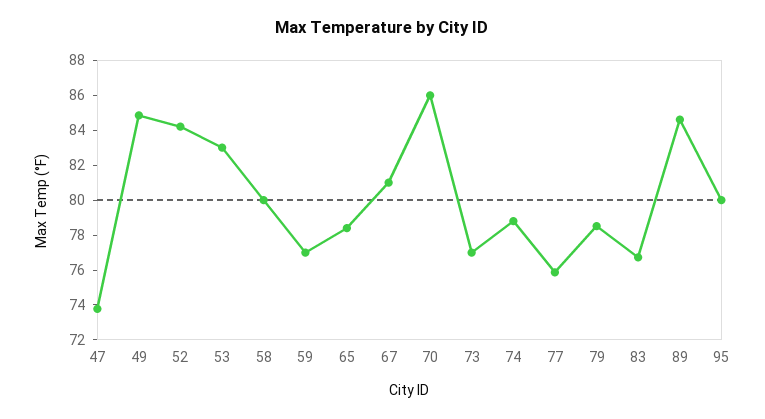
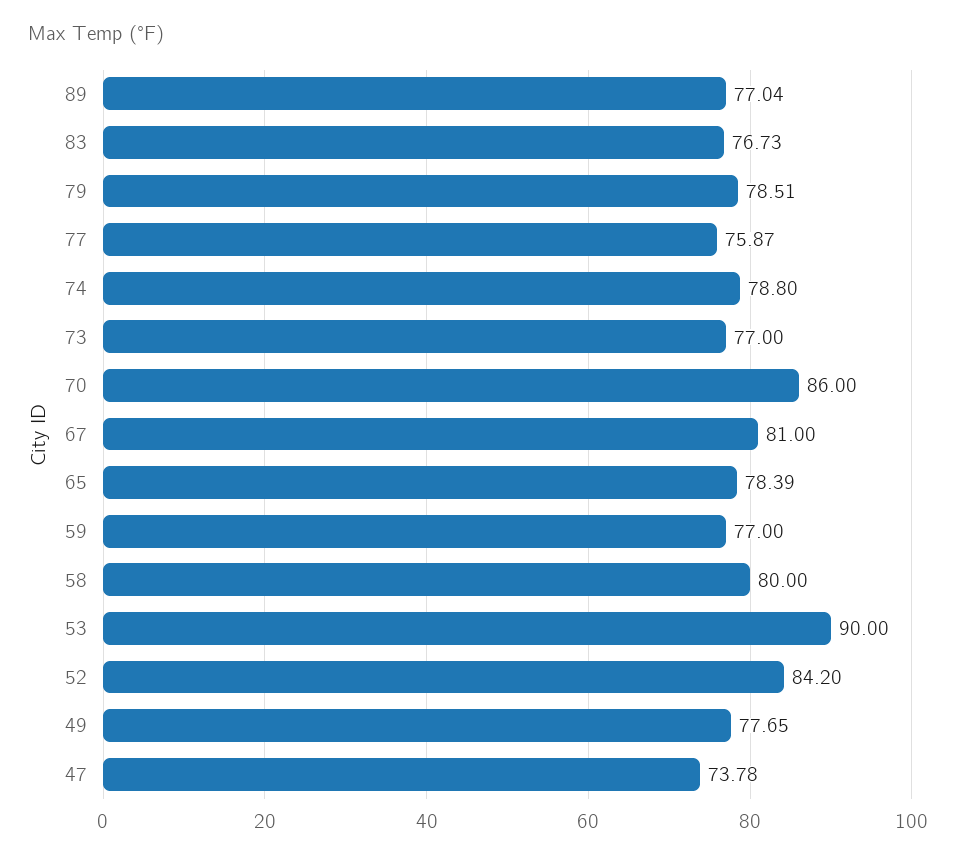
  {
    "47": 73.78,
-   "49": 85,
+   "49": 77.65,
    "52": 84.2,
-   "53": 83,
+   "53": 90,
    "58": 80,
    "59": 77,
    "65": 78.39,
    "67": 81,
    "70": 86,
    "73": 77,
    "74": 78.8,
    "77": 75.87,
    "79": 78.51,
    "83": 76.73,
-   "89": 84.5,
+   "89": 77.04
-   "95": 80
  }

